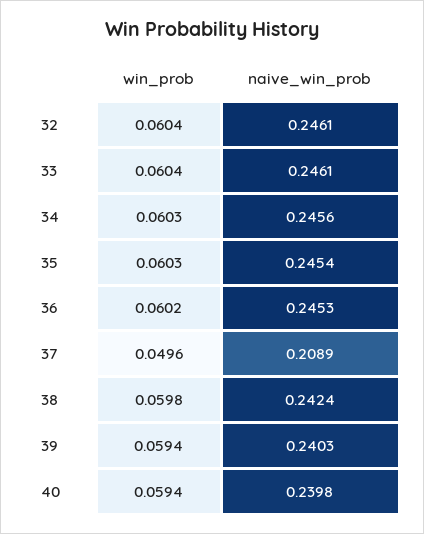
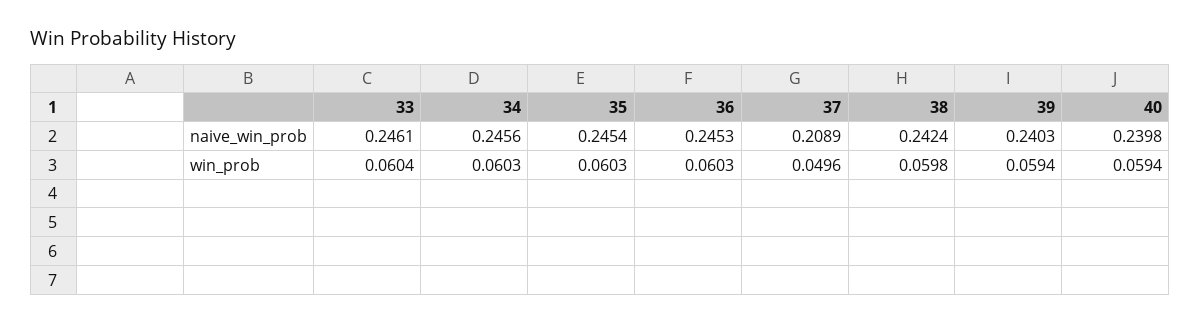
  {
    "win_prob": {
-     "32": 0.0604,
      "33": 0.0604,
      "34": 0.0603,
      "35": 0.0603,
-     "36": 0.0602,
+     "36": 0.0603,
      "37": 0.0496,
      "38": 0.0598,
      "39": 0.0594,
      "40": 0.0594
    },
    "naive_win_prob": {
-     "32": 0.2461,
      "33": 0.2461,
      "34": 0.2456,
      "35": 0.2454,
      "36": 0.2453,
      "37": 0.2089,
      "38": 0.2424,
      "39": 0.2403,
      "40": 0.2398
    }
  }

